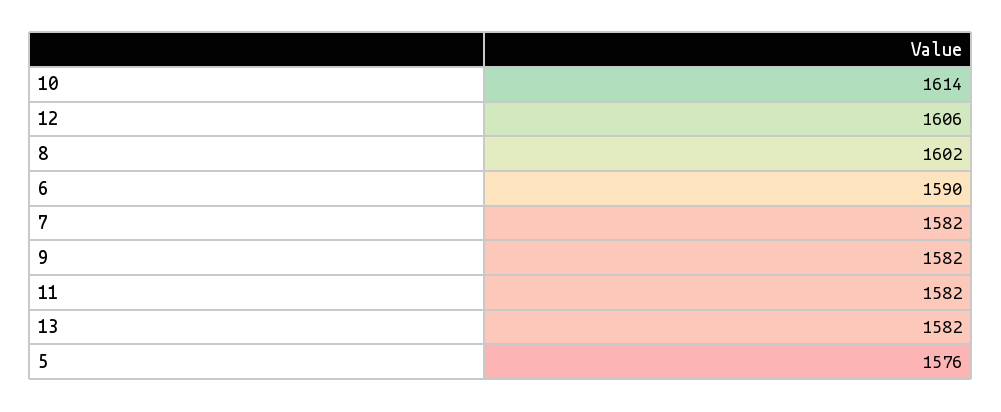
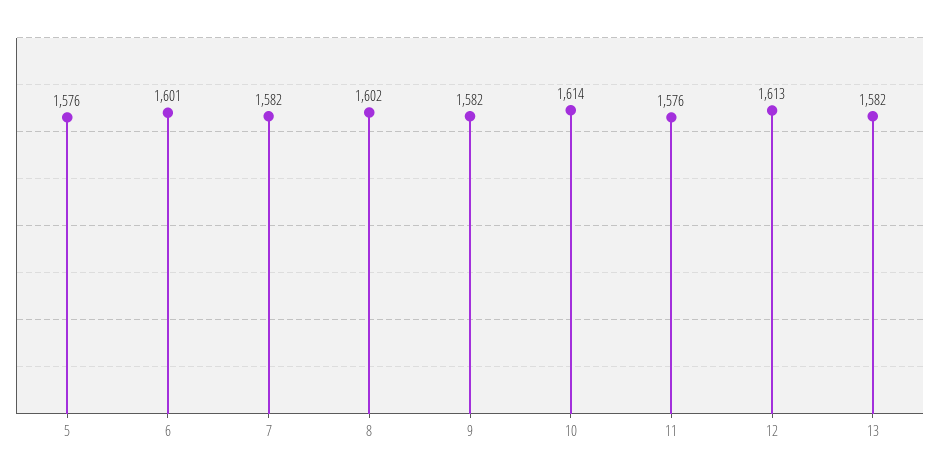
  {
    "10": 1614,
-   "12": 1606,
+   "12": 1613,
    "8": 1602,
-   "6": 1590,
+   "6": 1601,
    "7": 1582,
    "9": 1582,
-   "11": 1582,
+   "11": 1576,
    "13": 1582,
    "5": 1576
  }

